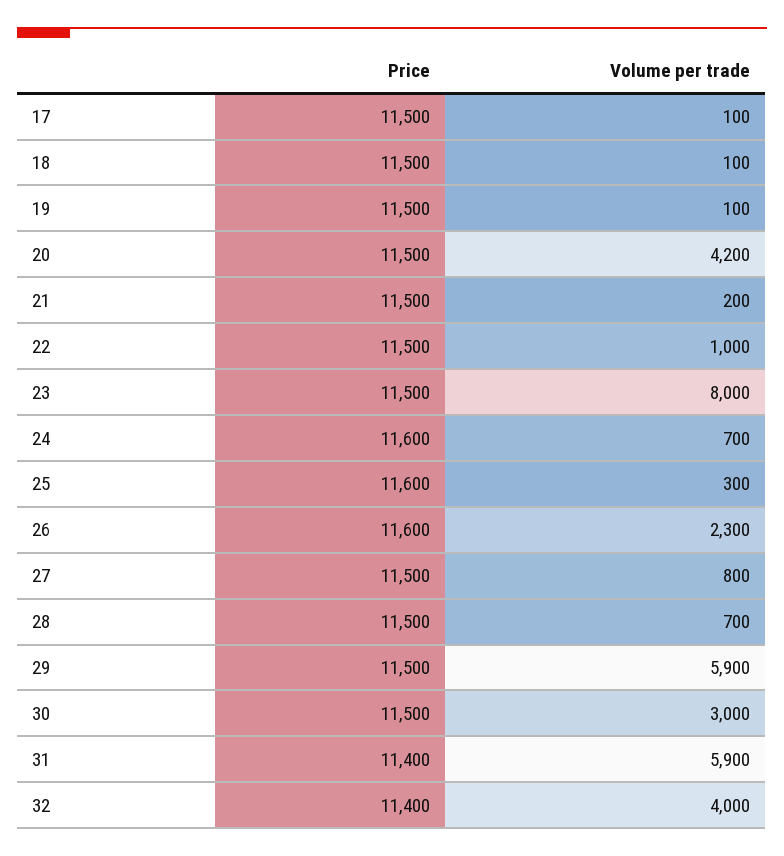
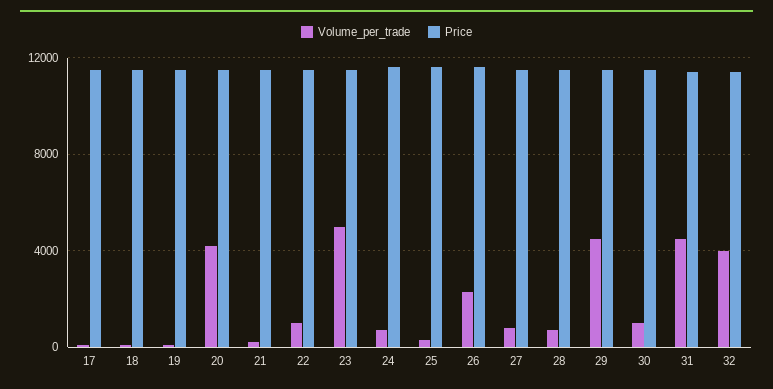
  {
    "Price": {
      "17": 11500,
      "18": 11500,
      "19": 11500,
      "20": 11500,
      "21": 11500,
      "22": 11500,
      "23": 11500,
      "24": 11600,
      "25": 11600,
      "26": 11600,
      "27": 11500,
      "28": 11500,
      "29": 11500,
      "30": 11500,
      "31": 11400,
      "32": 11400
    },
    "Volume per trade": {
      "17": 100,
      "18": 100,
      "19": 100,
      "20": 4200,
      "21": 200,
      "22": 1000,
-     "23": 8000,
+     "23": 5000,
      "24": 700,
      "25": 300,
      "26": 2300,
      "27": 800,
      "28": 700,
-     "29": 5900,
+     "29": 4500,
-     "30": 3000,
+     "30": 1000,
-     "31": 5900,
+     "31": 4500,
      "32": 4000
    }
  }

